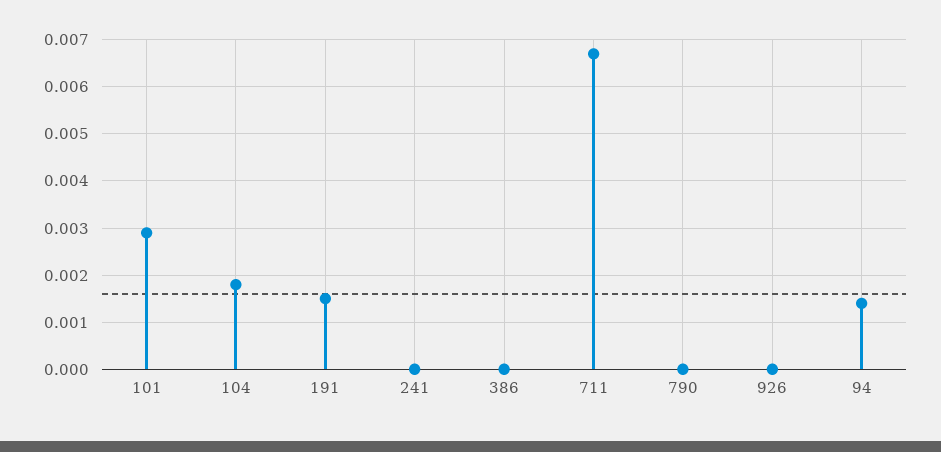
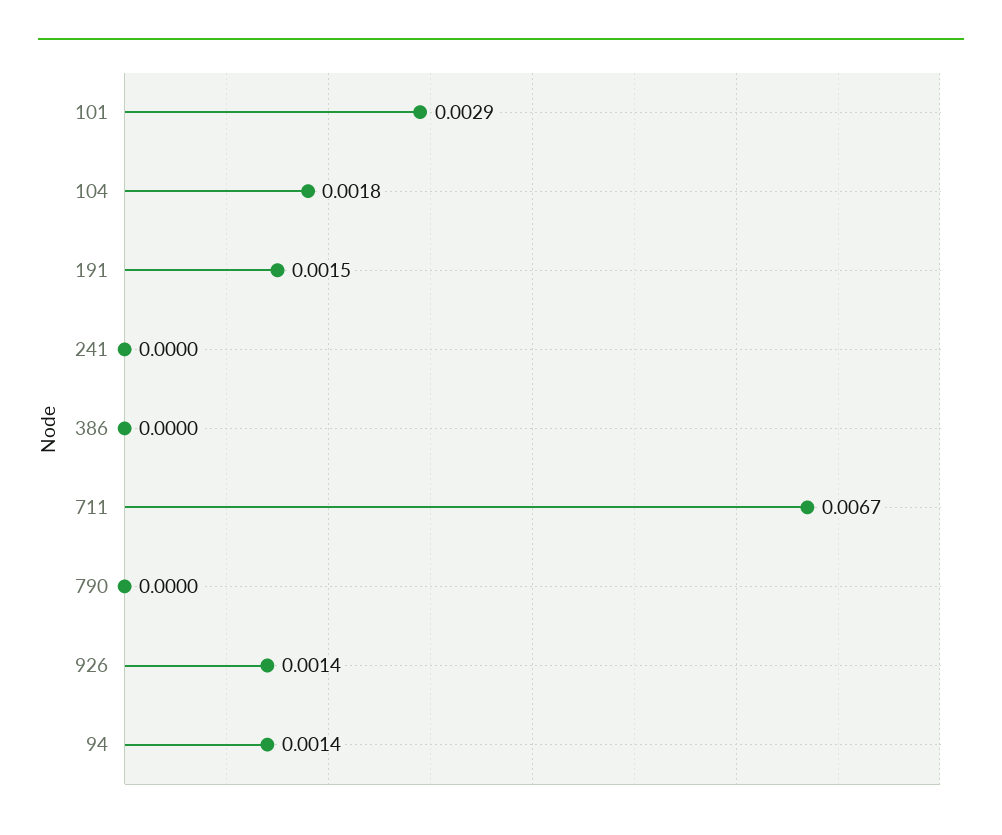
  {
    "101": 0.0029,
    "104": 0.0018,
    "191": 0.0015,
    "241": 0,
    "386": 0,
    "711": 0.0067,
    "790": 0,
-   "926": 0,
+   "926": 0.0014,
    "94": 0.0014
  }

